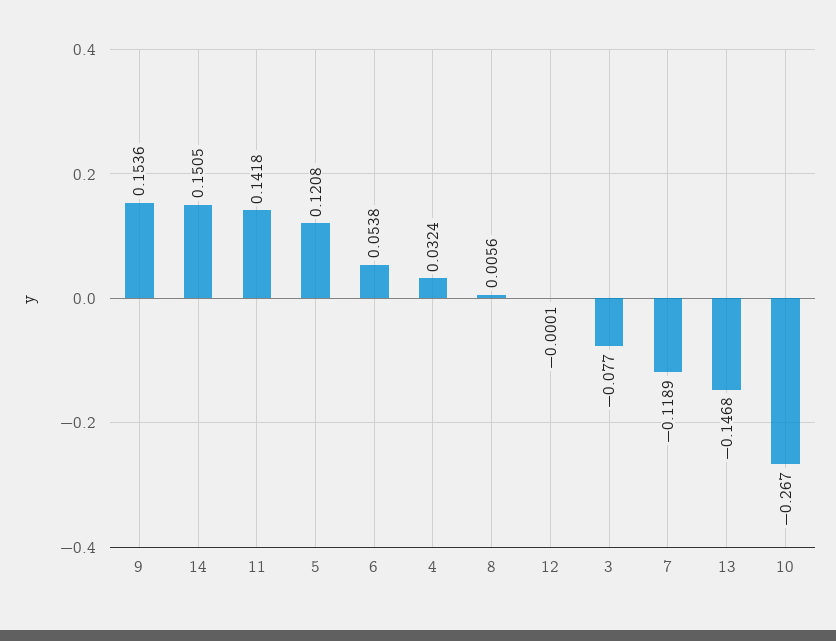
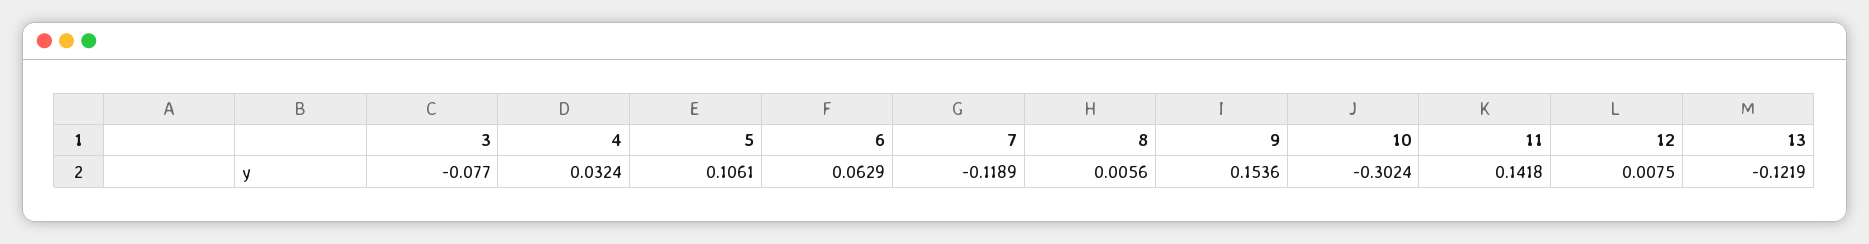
  {
    "9": 0.1536,
-   "14": 0.1505,
    "11": 0.1418,
-   "5": 0.1208,
+   "5": 0.1061,
-   "6": 0.0538,
+   "6": 0.0629,
    "4": 0.0324,
    "8": 0.0056,
-   "12": -0.0001,
+   "12": 0.0075,
    "3": -0.077,
    "7": -0.1189,
-   "13": -0.1468,
+   "13": -0.1219,
-   "10": -0.267
+   "10": -0.3024
  }

